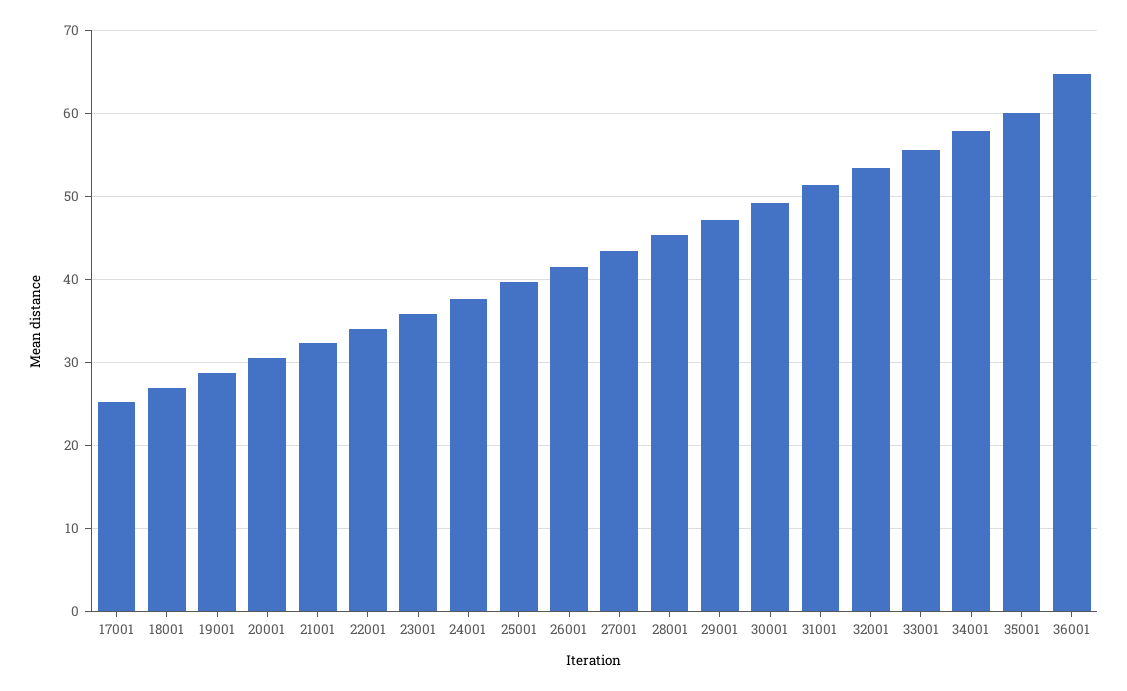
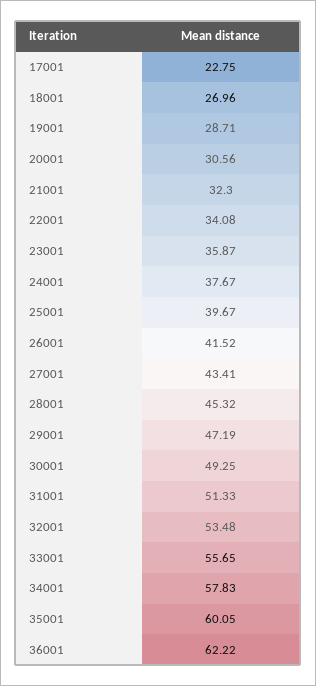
  {
-   "17001": 25,
+   "17001": 22.75,
    "18001": 26.96,
    "19001": 28.71,
    "20001": 30.56,
    "21001": 32.3,
    "22001": 34.08,
    "23001": 35.87,
    "24001": 37.67,
    "25001": 39.67,
    "26001": 41.52,
    "27001": 43.41,
    "28001": 45.32,
    "29001": 47.19,
    "30001": 49.25,
    "31001": 51.33,
    "32001": 53.48,
    "33001": 55.65,
    "34001": 57.83,
    "35001": 60.05,
-   "36001": 65
+   "36001": 62.22
  }

